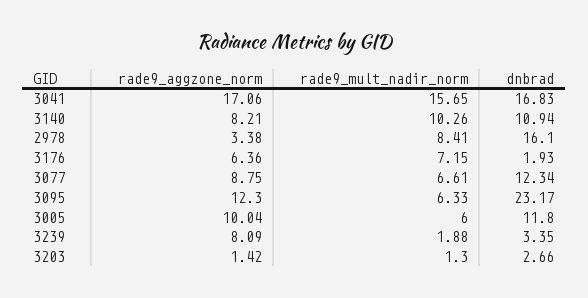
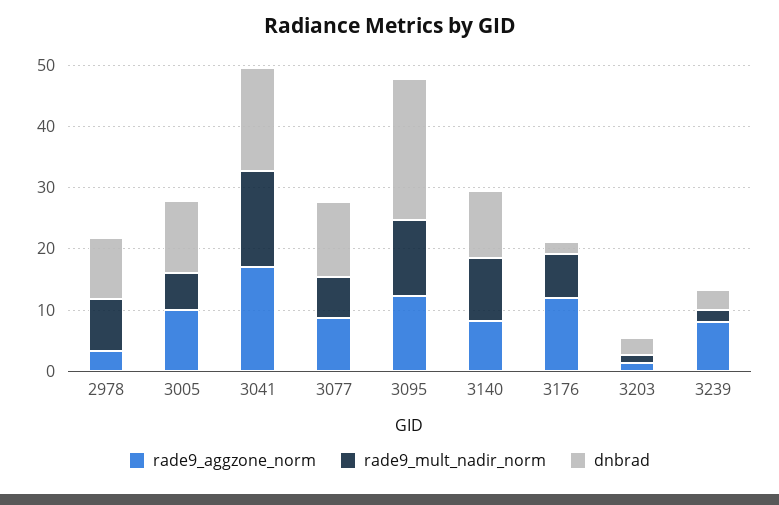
  {
    "rade9_aggzone_norm": {
      "3041": 17.06,
      "3140": 8.21,
      "2978": 3.38,
-     "3176": 6.36,
+     "3176": 12,
      "3077": 8.75,
      "3095": 12.3,
      "3005": 10.04,
      "3239": 8.09,
      "3203": 1.42
    },
    "rade9_mult_nadir_norm": {
      "3041": 15.65,
      "3140": 10.26,
      "2978": 8.41,
      "3176": 7.15,
      "3077": 6.61,
-     "3095": 6.33,
+     "3095": 12,
      "3005": 6,
      "3239": 1.88,
      "3203": 1.3
    },
    "dnbrad": {
      "3041": 16.83,
      "3140": 10.94,
-     "2978": 16.1,
+     "2978": 10,
      "3176": 1.93,
      "3077": 12.34,
      "3095": 23.17,
      "3005": 11.8,
      "3239": 3.35,
      "3203": 2.66
    }
  }

